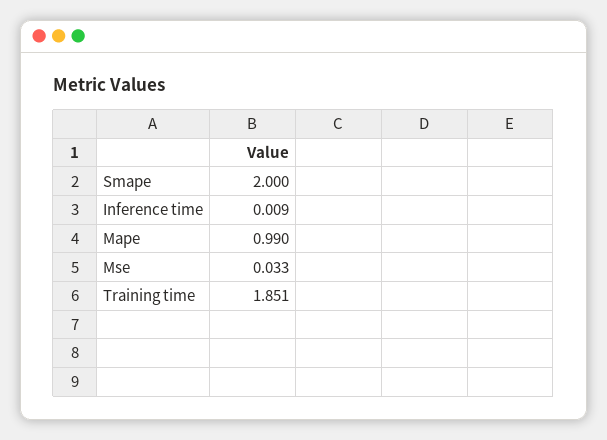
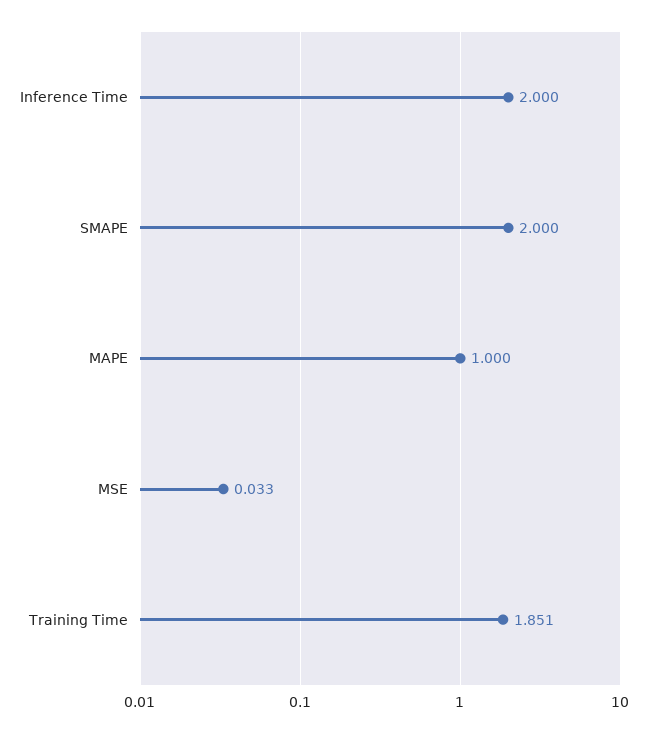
  {
    "Smape": 2,
-   "Inference time": 0.009,
+   "Inference time": 2,
-   "Mape": 0.99,
+   "Mape": 1,
    "Mse": 0.033,
    "Training time": 1.851
  }

